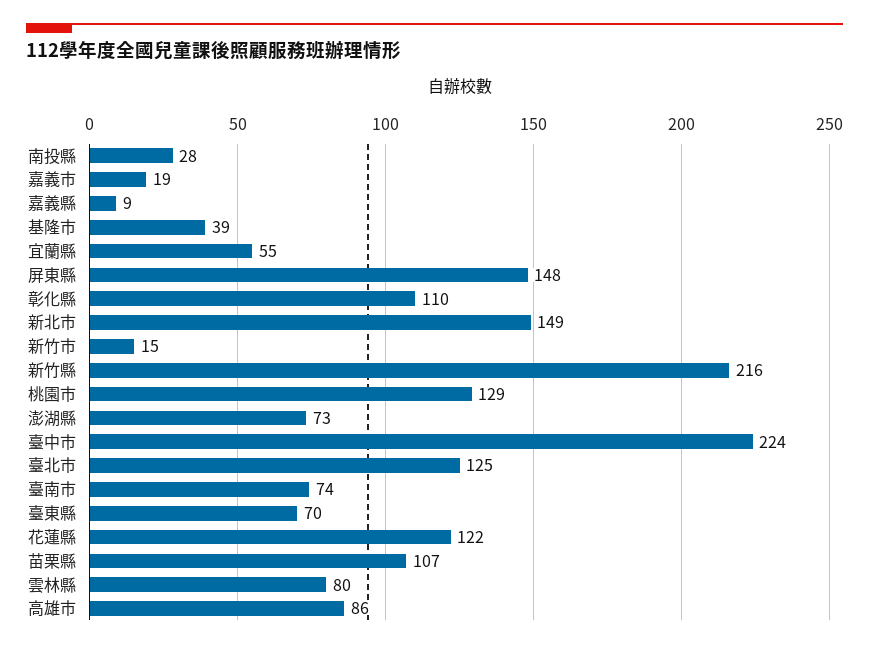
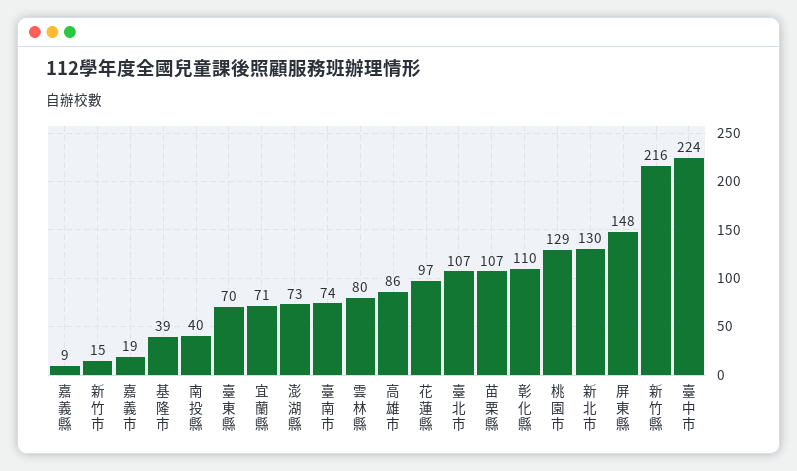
  {
-   "南投縣": 28,
+   "南投縣": 40,
    "嘉義市": 19,
    "嘉義縣": 9,
    "基隆市": 39,
-   "宜蘭縣": 55,
+   "宜蘭縣": 71,
    "屏東縣": 148,
    "彰化縣": 110,
-   "新北市": 149,
+   "新北市": 130,
    "新竹市": 15,
    "新竹縣": 216,
    "桃園市": 129,
    "澎湖縣": 73,
    "臺中市": 224,
-   "臺北市": 125,
+   "臺北市": 107,
    "臺南市": 74,
    "臺東縣": 70,
-   "花蓮縣": 122,
+   "花蓮縣": 97,
    "苗栗縣": 107,
    "雲林縣": 80,
    "高雄市": 86
  }

